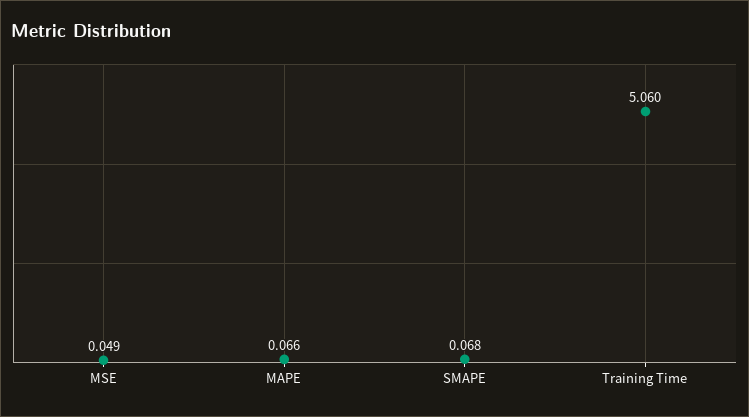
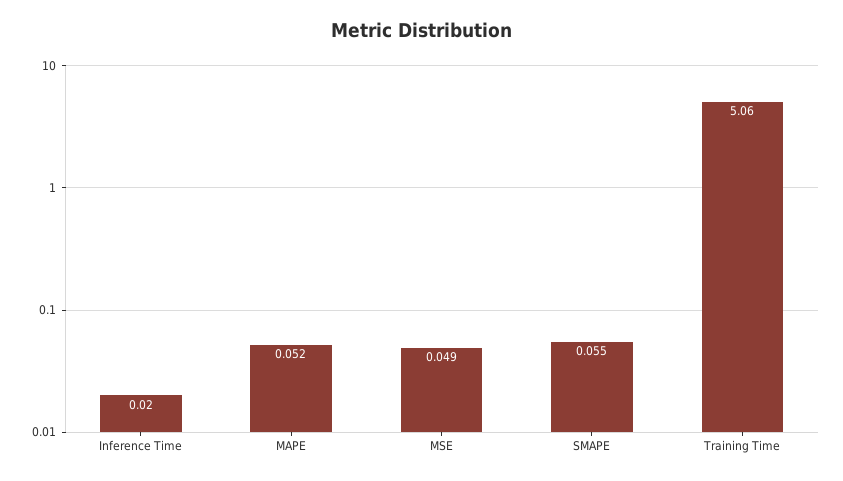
  {
    "MSE": 0.049,
-   "MAPE": 0.066,
+   "MAPE": 0.052,
-   "SMAPE": 0.068,
+   "SMAPE": 0.055,
-   "Training Time": 5.06
+   "Training Time": 5.06,
+   "Inference Time": 0.02
  }

